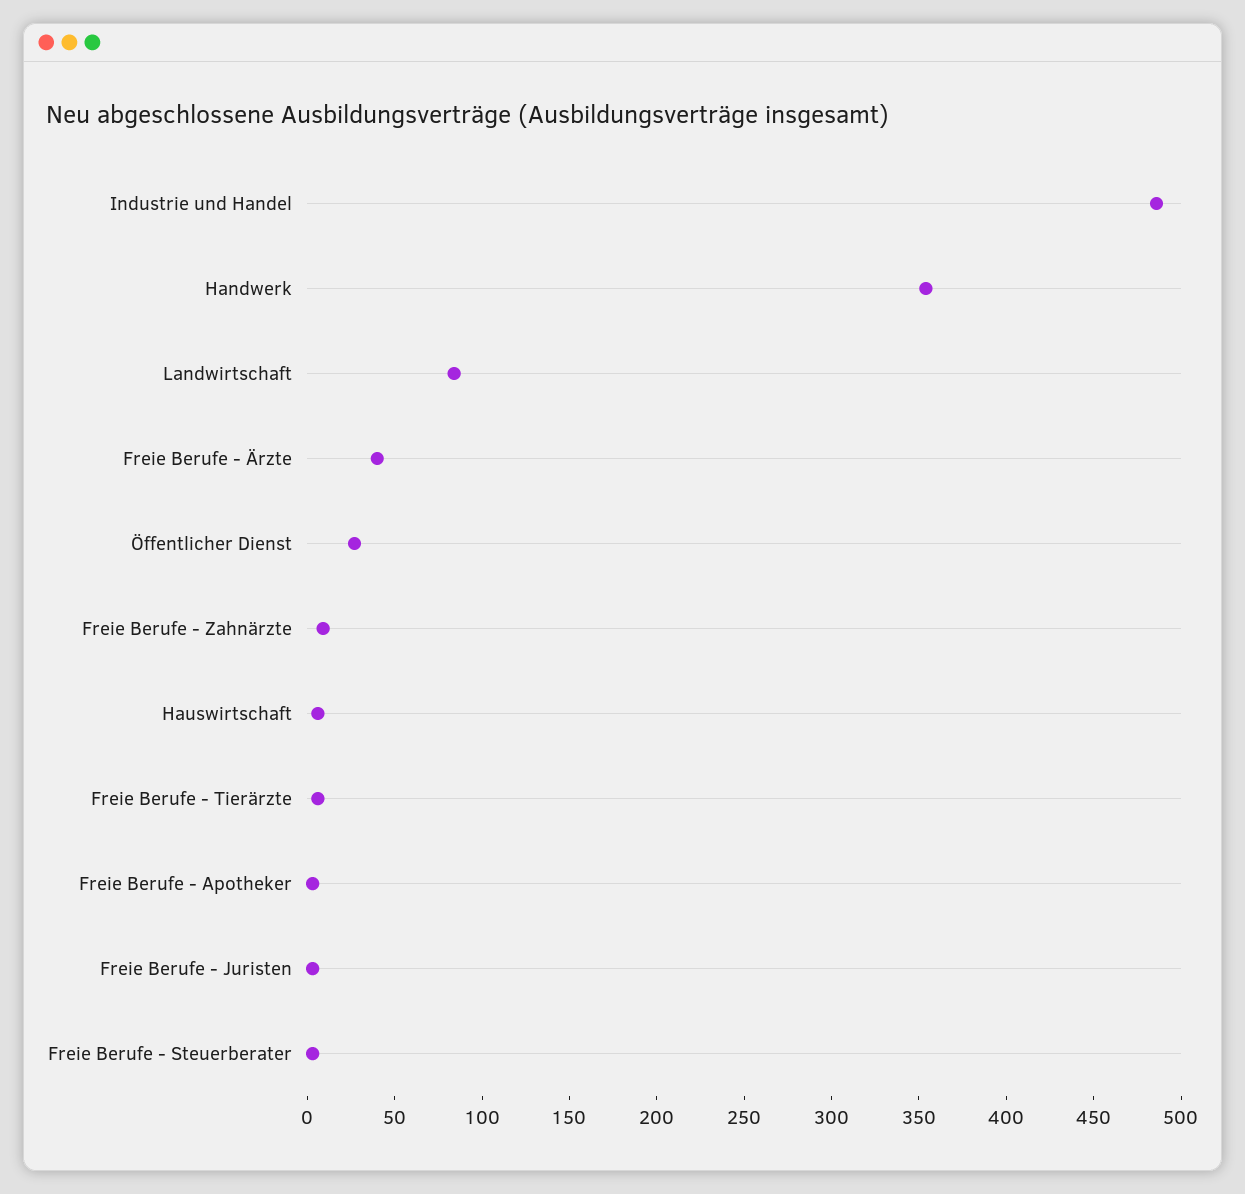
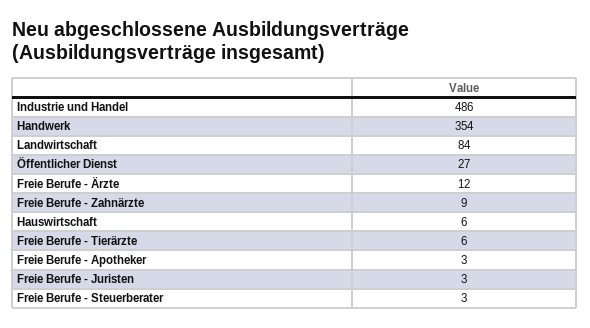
  {
    "Industrie und Handel": 486,
    "Handwerk": 354,
    "Landwirtschaft": 84,
-   "Freie Berufe - Ärzte": 40,
+   "Freie Berufe - Ärzte": 12,
    "Öffentlicher Dienst": 27,
    "Freie Berufe - Zahnärzte": 9,
    "Hauswirtschaft": 6,
    "Freie Berufe - Tierärzte": 6,
    "Freie Berufe - Apotheker": 3,
    "Freie Berufe - Juristen": 3,
    "Freie Berufe - Steuerberater": 3
  }

